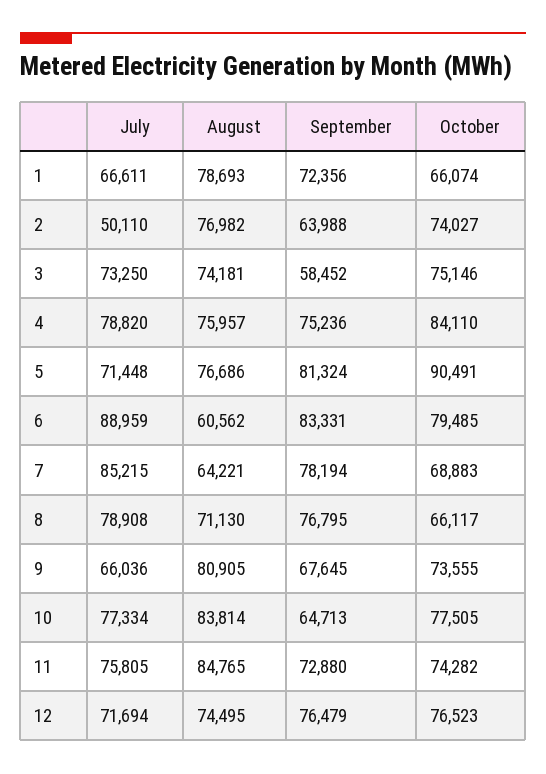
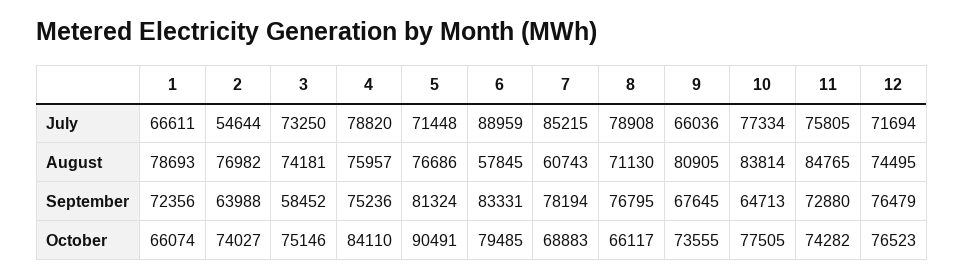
  {
    "July": {
      "1": 66611,
-     "2": 50110,
+     "2": 54644,
      "3": 73250,
      "4": 78820,
      "5": 71448,
      "6": 88959,
      "7": 85215,
      "8": 78908,
      "9": 66036,
      "10": 77334,
      "11": 75805,
      "12": 71694
    },
    "August": {
      "1": 78693,
      "2": 76982,
      "3": 74181,
      "4": 75957,
      "5": 76686,
-     "6": 60562,
+     "6": 57845,
-     "7": 64221,
+     "7": 60743,
      "8": 71130,
      "9": 80905,
      "10": 83814,
      "11": 84765,
      "12": 74495
    },
    "September": {
      "1": 72356,
      "2": 63988,
      "3": 58452,
      "4": 75236,
      "5": 81324,
      "6": 83331,
      "7": 78194,
      "8": 76795,
      "9": 67645,
      "10": 64713,
      "11": 72880,
      "12": 76479
    },
    "October": {
      "1": 66074,
      "2": 74027,
      "3": 75146,
      "4": 84110,
      "5": 90491,
      "6": 79485,
      "7": 68883,
      "8": 66117,
      "9": 73555,
      "10": 77505,
      "11": 74282,
      "12": 76523
    }
  }

